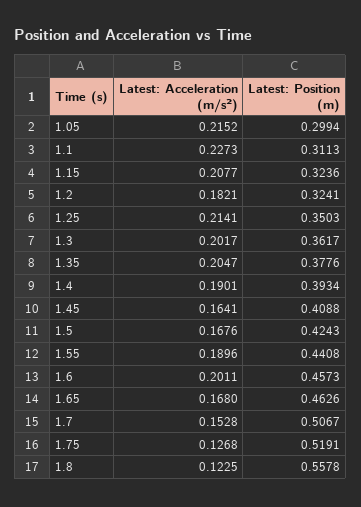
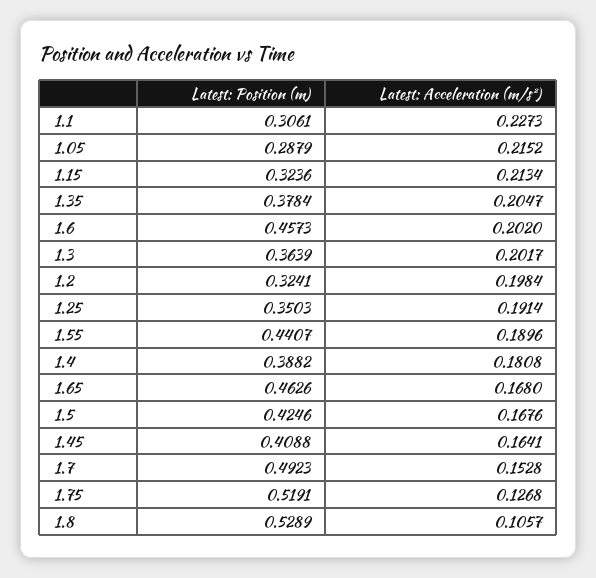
  {
    "Latest: Acceleration (m/s²)": {
      "1.05": 0.2152,
      "1.1": 0.2273,
-     "1.15": 0.2077,
+     "1.15": 0.2134,
-     "1.2": 0.1821,
+     "1.2": 0.1984,
-     "1.25": 0.2141,
+     "1.25": 0.1914,
      "1.3": 0.2017,
      "1.35": 0.2047,
-     "1.4": 0.1901,
+     "1.4": 0.1808,
      "1.45": 0.1641,
      "1.5": 0.1676,
      "1.55": 0.1896,
-     "1.6": 0.2011,
+     "1.6": 0.202,
      "1.65": 0.168,
      "1.7": 0.1528,
      "1.75": 0.1268,
-     "1.8": 0.1225
+     "1.8": 0.1057
    },
    "Latest: Position (m)": {
-     "1.05": 0.2994,
+     "1.05": 0.2879,
-     "1.1": 0.3113,
+     "1.1": 0.3061,
      "1.15": 0.3236,
      "1.2": 0.3241,
      "1.25": 0.3503,
-     "1.3": 0.3617,
+     "1.3": 0.3639,
-     "1.35": 0.3776,
+     "1.35": 0.3784,
-     "1.4": 0.3934,
+     "1.4": 0.3882,
      "1.45": 0.4088,
-     "1.5": 0.4243,
+     "1.5": 0.4246,
-     "1.55": 0.4408,
+     "1.55": 0.4407,
      "1.6": 0.4573,
      "1.65": 0.4626,
-     "1.7": 0.5067,
+     "1.7": 0.4923,
      "1.75": 0.5191,
-     "1.8": 0.5578
+     "1.8": 0.5289
    }
  }

